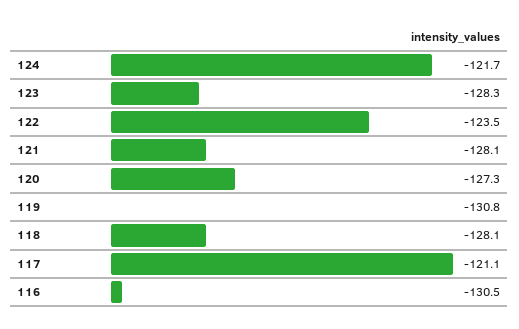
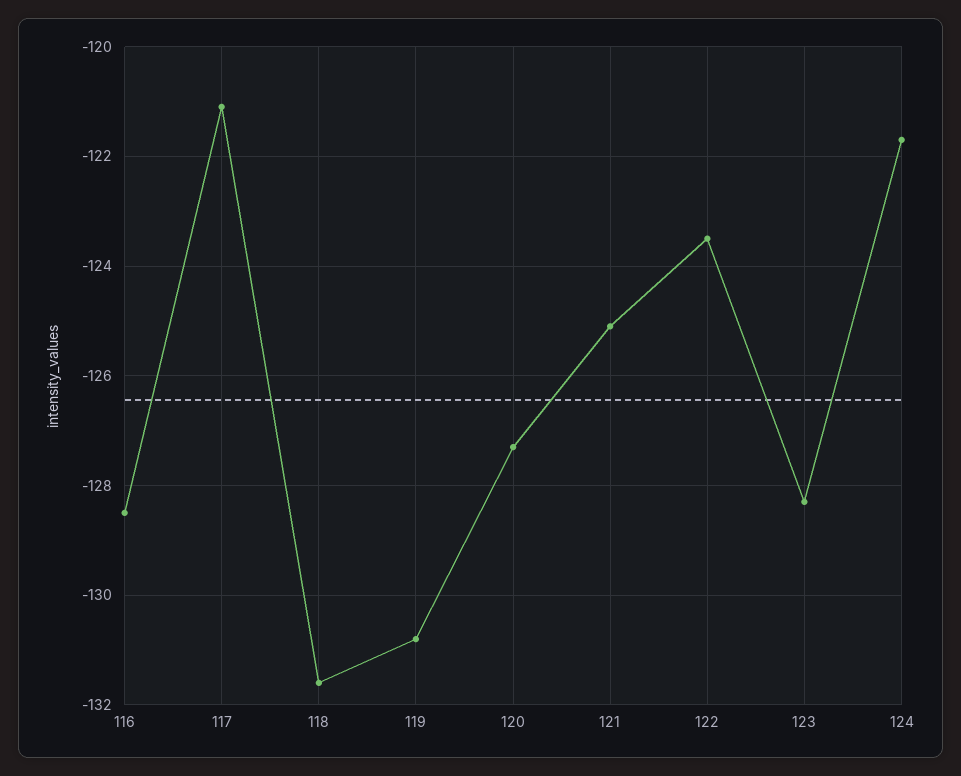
  {
    "124": -121.7,
    "123": -128.3,
    "122": -123.5,
-   "121": -128.1,
+   "121": -125,
    "120": -127.3,
    "119": -130.8,
-   "118": -128.1,
+   "118": -131.5,
    "117": -121.1,
-   "116": -130.5
+   "116": -128.5
  }

